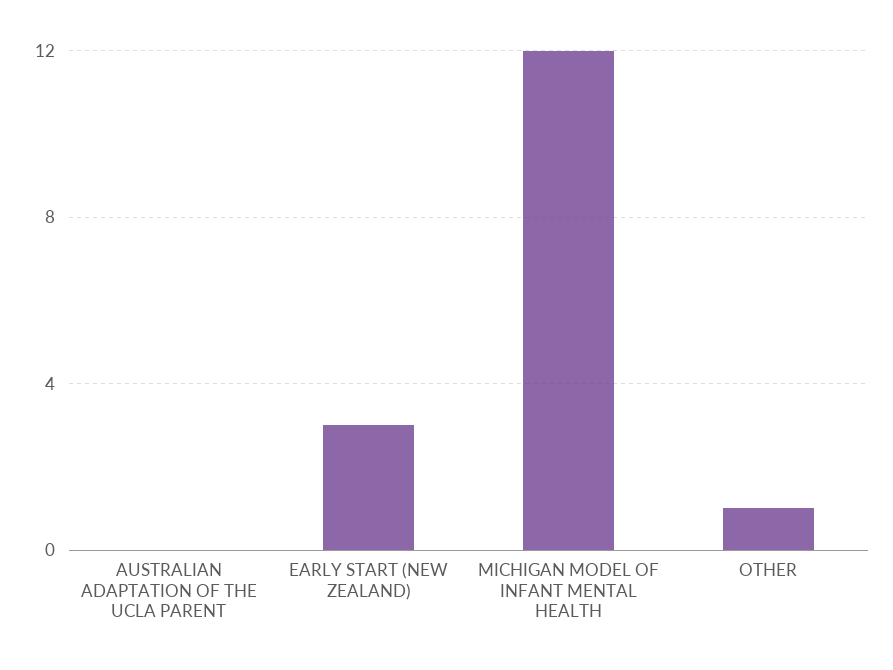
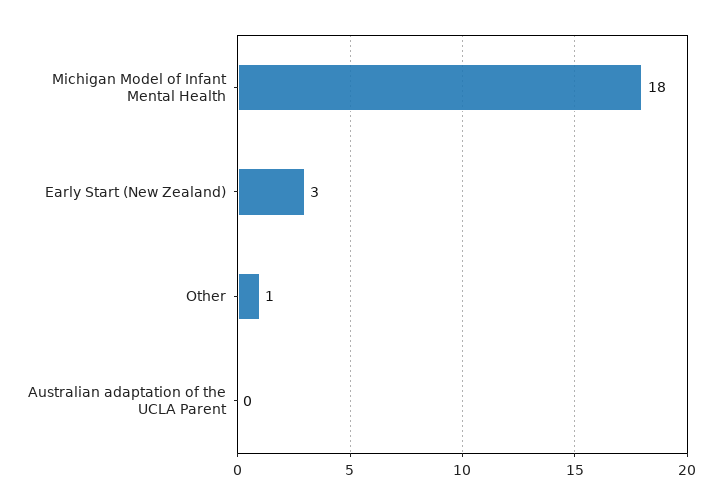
  {
    "AUSTRALIAN ADAPTATION OF THE UCLA PARENT": 0,
    "EARLY START (NEW ZEALAND)": 3,
-   "MICHIGAN MODEL OF INFANT MENTAL HEALTH": 12,
+   "MICHIGAN MODEL OF INFANT MENTAL HEALTH": 18,
    "OTHER": 1
  }

